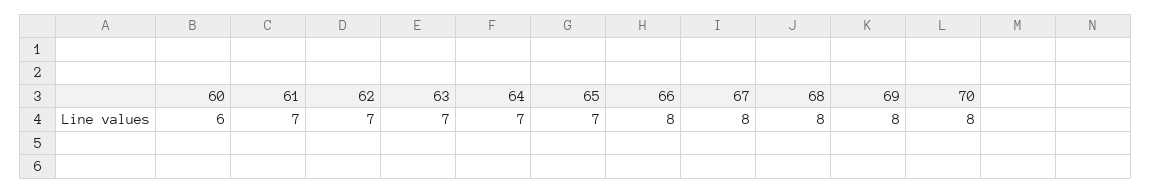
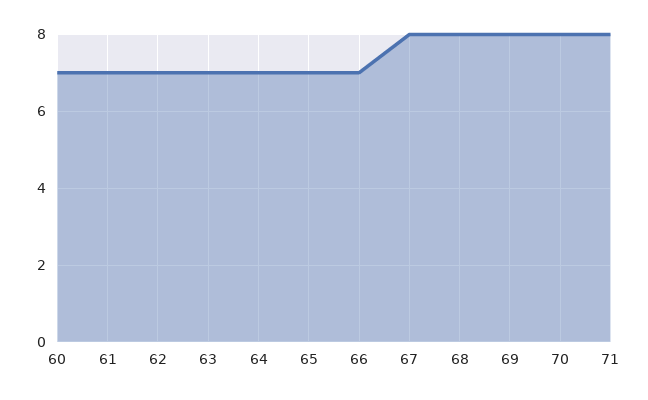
  {
-   "60": 6,
+   "60": 7,
    "61": 7,
    "62": 7,
    "63": 7,
    "64": 7,
    "65": 7,
-   "66": 8,
+   "66": 7,
    "67": 8,
    "68": 8,
    "69": 8,
-   "70": 8
+   "70": 8,
+   "71": 8
  }

